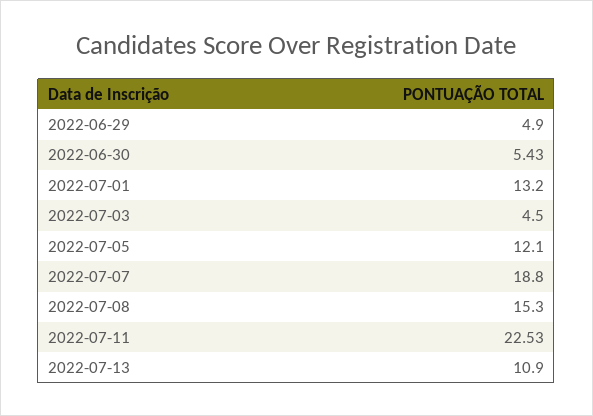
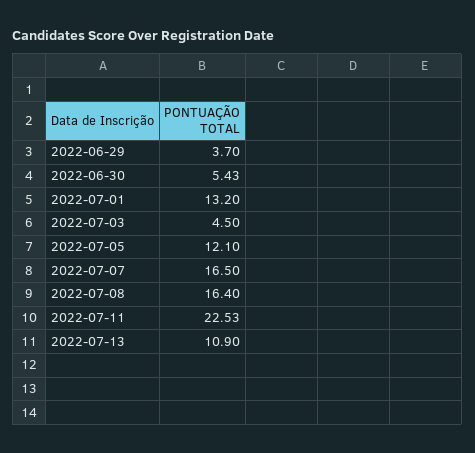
  {
-   "2022-06-29": 4.9,
+   "2022-06-29": 3.7,
    "2022-06-30": 5.43,
    "2022-07-01": 13.2,
    "2022-07-03": 4.5,
    "2022-07-05": 12.1,
-   "2022-07-07": 18.8,
+   "2022-07-07": 16.5,
-   "2022-07-08": 15.3,
+   "2022-07-08": 16.4,
    "2022-07-11": 22.53,
    "2022-07-13": 10.9
  }

